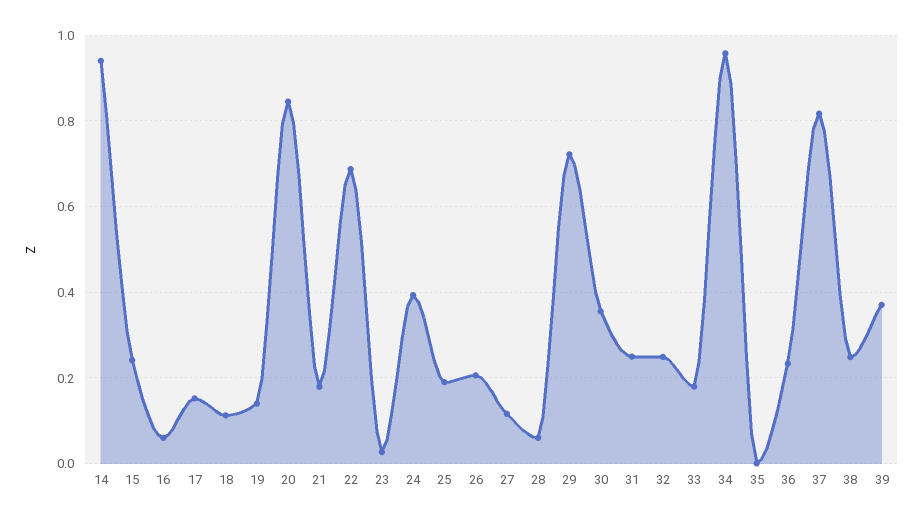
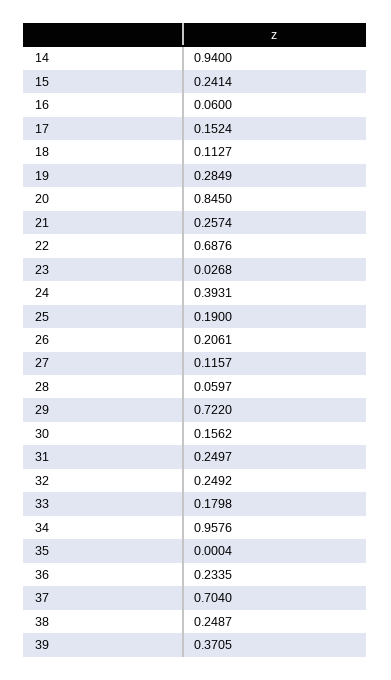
  {
    "14": 0.94,
    "15": 0.2414,
    "16": 0.06,
    "17": 0.1524,
    "18": 0.1127,
-   "19": 0.14,
+   "19": 0.2849,
    "20": 0.845,
-   "21": 0.18,
+   "21": 0.2574,
    "22": 0.6876,
    "23": 0.0268,
    "24": 0.3931,
    "25": 0.19,
    "26": 0.2061,
    "27": 0.1157,
    "28": 0.0597,
    "29": 0.722,
-   "30": 0.36,
+   "30": 0.1562,
    "31": 0.2497,
    "32": 0.2492,
    "33": 0.1798,
    "34": 0.9576,
    "35": 0.0004,
    "36": 0.2335,
-   "37": 0.82,
+   "37": 0.704,
    "38": 0.2487,
    "39": 0.3705
  }

